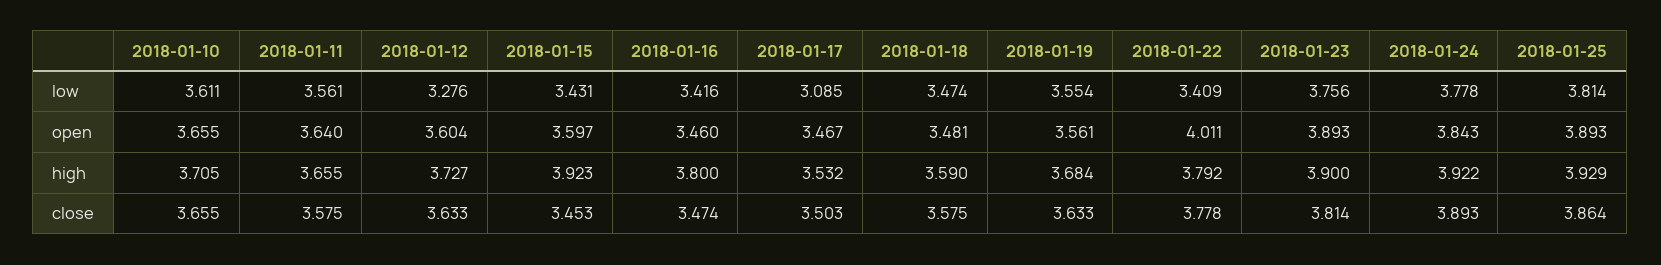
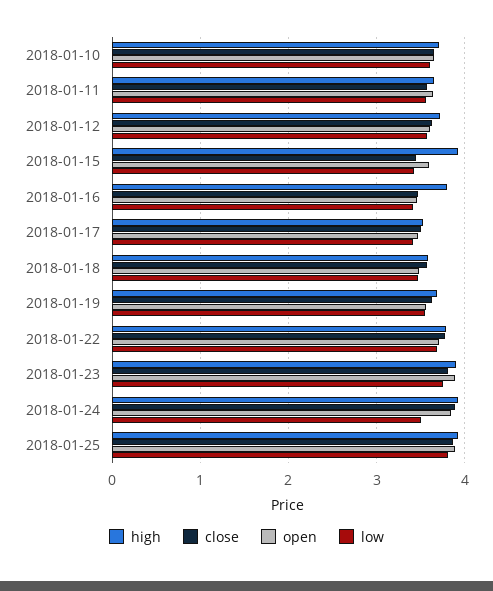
  {
    "low": {
      "2018-01-10": 3.611,
      "2018-01-11": 3.561,
-     "2018-01-12": 3.276,
+     "2018-01-12": 3.6,
      "2018-01-15": 3.431,
      "2018-01-16": 3.416,
-     "2018-01-17": 3.085,
+     "2018-01-17": 3.4,
      "2018-01-18": 3.474,
      "2018-01-19": 3.554,
-     "2018-01-22": 3.409,
+     "2018-01-22": 3.7,
      "2018-01-23": 3.756,
-     "2018-01-24": 3.778,
+     "2018-01-24": 3.5,
      "2018-01-25": 3.814
    },
    "open": {
      "2018-01-10": 3.655,
      "2018-01-11": 3.64,
      "2018-01-12": 3.604,
      "2018-01-15": 3.597,
      "2018-01-16": 3.46,
      "2018-01-17": 3.467,
      "2018-01-18": 3.481,
      "2018-01-19": 3.561,
-     "2018-01-22": 4.011,
+     "2018-01-22": 3.7,
      "2018-01-23": 3.893,
      "2018-01-24": 3.843,
      "2018-01-25": 3.893
    },
    "high": {
      "2018-01-10": 3.705,
      "2018-01-11": 3.655,
      "2018-01-12": 3.727,
      "2018-01-15": 3.923,
      "2018-01-16": 3.8,
      "2018-01-17": 3.532,
      "2018-01-18": 3.59,
      "2018-01-19": 3.684,
      "2018-01-22": 3.792,
      "2018-01-23": 3.9,
      "2018-01-24": 3.922,
      "2018-01-25": 3.929
    },
    "close": {
      "2018-01-10": 3.655,
      "2018-01-11": 3.575,
      "2018-01-12": 3.633,
      "2018-01-15": 3.453,
      "2018-01-16": 3.474,
      "2018-01-17": 3.503,
      "2018-01-18": 3.575,
      "2018-01-19": 3.633,
      "2018-01-22": 3.778,
      "2018-01-23": 3.814,
      "2018-01-24": 3.893,
      "2018-01-25": 3.864
    }
  }

